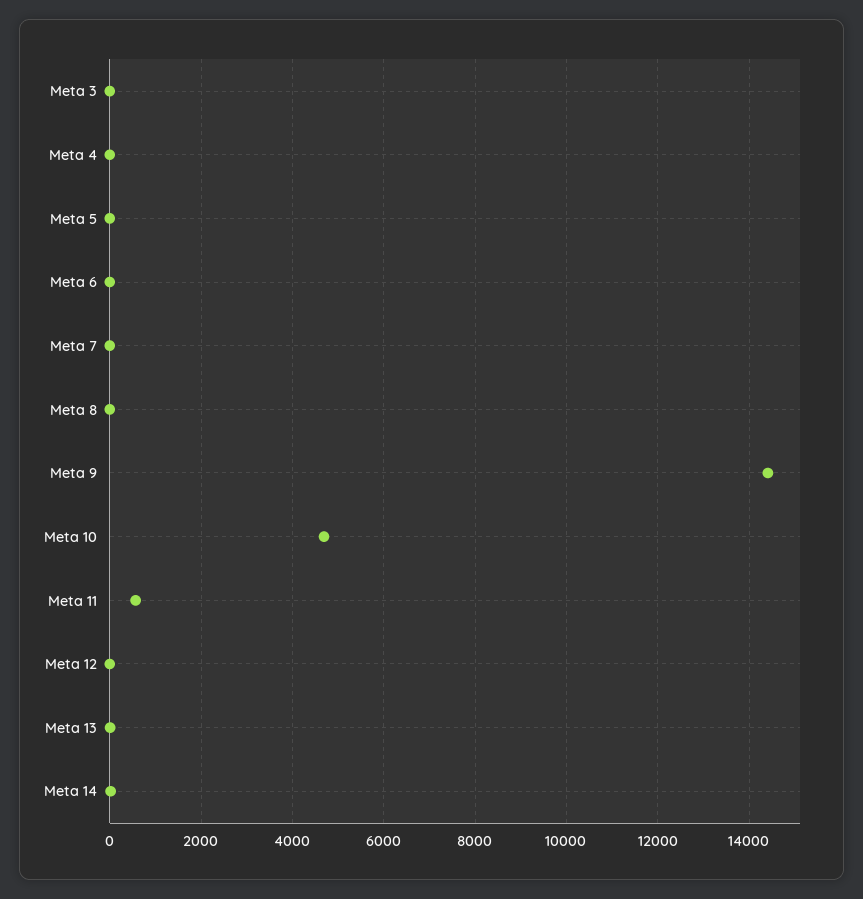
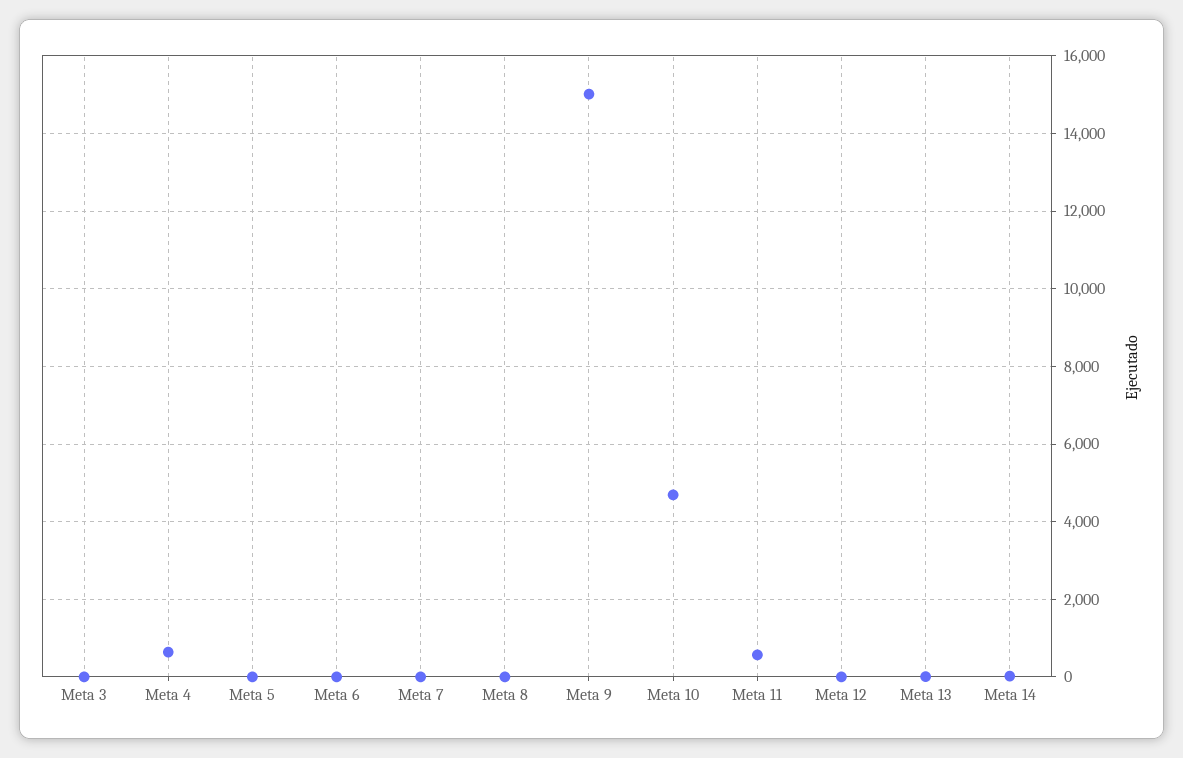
  {
    "Meta 3": 0,
-   "Meta 4": 0,
+   "Meta 4": 600,
    "Meta 5": 0,
    "Meta 6": 0,
    "Meta 7": 0,
    "Meta 8": 0,
-   "Meta 9": 14400,
+   "Meta 9": 15000,
    "Meta 10": 4600,
    "Meta 11": 600,
    "Meta 12": 0,
    "Meta 13": 0,
    "Meta 14": 0
  }

